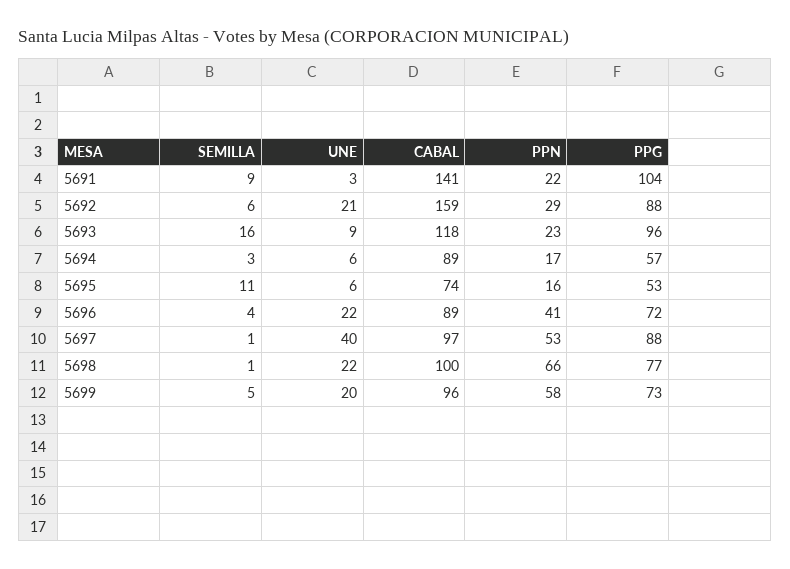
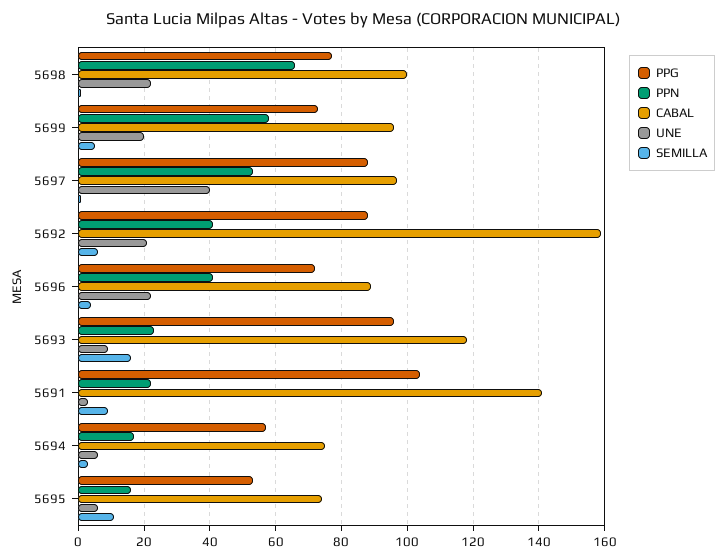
  {
    "SEMILLA": {
      "5691": 9,
      "5692": 6,
      "5693": 16,
      "5694": 3,
      "5695": 11,
      "5696": 4,
      "5697": 1,
      "5698": 1,
      "5699": 5
    },
    "UNE": {
      "5691": 3,
      "5692": 21,
      "5693": 9,
      "5694": 6,
      "5695": 6,
      "5696": 22,
      "5697": 40,
      "5698": 22,
      "5699": 20
    },
    "CABAL": {
      "5691": 141,
      "5692": 159,
      "5693": 118,
-     "5694": 89,
+     "5694": 75,
      "5695": 74,
      "5696": 89,
      "5697": 97,
      "5698": 100,
      "5699": 96
    },
    "PPN": {
      "5691": 22,
-     "5692": 29,
+     "5692": 40,
      "5693": 23,
      "5694": 17,
      "5695": 16,
      "5696": 41,
      "5697": 53,
      "5698": 66,
      "5699": 58
    },
    "PPG": {
      "5691": 104,
      "5692": 88,
      "5693": 96,
      "5694": 57,
      "5695": 53,
      "5696": 72,
      "5697": 88,
      "5698": 77,
      "5699": 73
    }
  }

